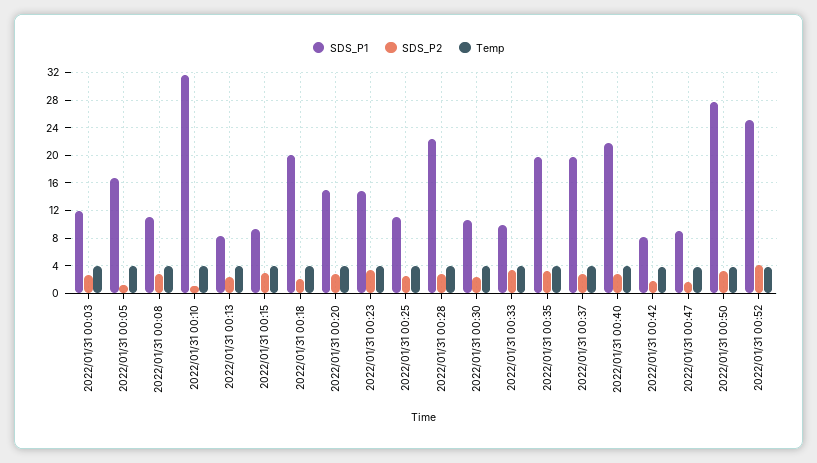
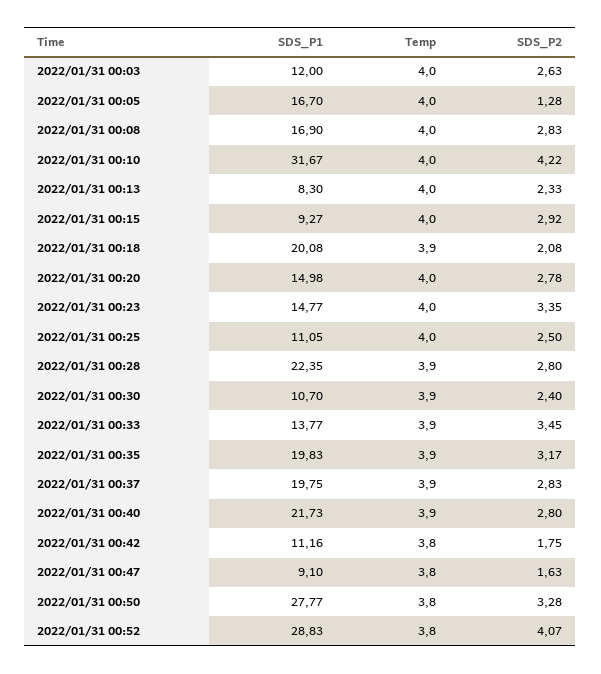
  {
    "SDS_P1": {
      "2022/01/31 00:03": 12,
      "2022/01/31 00:05": 16.7,
-     "2022/01/31 00:08": 11,
+     "2022/01/31 00:08": 16.9,
      "2022/01/31 00:10": 31.67,
      "2022/01/31 00:13": 8.3,
      "2022/01/31 00:15": 9.27,
      "2022/01/31 00:18": 20.08,
      "2022/01/31 00:20": 14.98,
      "2022/01/31 00:23": 14.77,
      "2022/01/31 00:25": 11.05,
      "2022/01/31 00:28": 22.35,
      "2022/01/31 00:30": 10.7,
-     "2022/01/31 00:33": 10,
+     "2022/01/31 00:33": 13.77,
      "2022/01/31 00:35": 19.83,
      "2022/01/31 00:37": 19.75,
      "2022/01/31 00:40": 21.73,
-     "2022/01/31 00:42": 8,
+     "2022/01/31 00:42": 11.16,
      "2022/01/31 00:47": 9.1,
      "2022/01/31 00:50": 27.77,
-     "2022/01/31 00:52": 25
+     "2022/01/31 00:52": 28.83
    },
    "SDS_P2": {
      "2022/01/31 00:03": 2.63,
      "2022/01/31 00:05": 1.28,
      "2022/01/31 00:08": 2.83,
-     "2022/01/31 00:10": 1,
+     "2022/01/31 00:10": 4.22,
      "2022/01/31 00:13": 2.33,
      "2022/01/31 00:15": 2.92,
      "2022/01/31 00:18": 2.08,
      "2022/01/31 00:20": 2.78,
      "2022/01/31 00:23": 3.35,
      "2022/01/31 00:25": 2.5,
      "2022/01/31 00:28": 2.8,
      "2022/01/31 00:30": 2.4,
      "2022/01/31 00:33": 3.45,
      "2022/01/31 00:35": 3.17,
      "2022/01/31 00:37": 2.83,
      "2022/01/31 00:40": 2.8,
      "2022/01/31 00:42": 1.75,
      "2022/01/31 00:47": 1.63,
      "2022/01/31 00:50": 3.28,
      "2022/01/31 00:52": 4.07
    },
    "Temp": {
      "2022/01/31 00:03": 4,
      "2022/01/31 00:05": 4,
      "2022/01/31 00:08": 4,
      "2022/01/31 00:10": 4,
      "2022/01/31 00:13": 4,
      "2022/01/31 00:15": 4,
      "2022/01/31 00:18": 3.9,
      "2022/01/31 00:20": 4,
      "2022/01/31 00:23": 4,
      "2022/01/31 00:25": 4,
      "2022/01/31 00:28": 3.9,
      "2022/01/31 00:30": 3.9,
      "2022/01/31 00:33": 3.9,
      "2022/01/31 00:35": 3.9,
      "2022/01/31 00:37": 3.9,
      "2022/01/31 00:40": 3.9,
      "2022/01/31 00:42": 3.8,
      "2022/01/31 00:47": 3.8,
      "2022/01/31 00:50": 3.8,
      "2022/01/31 00:52": 3.8
    }
  }

